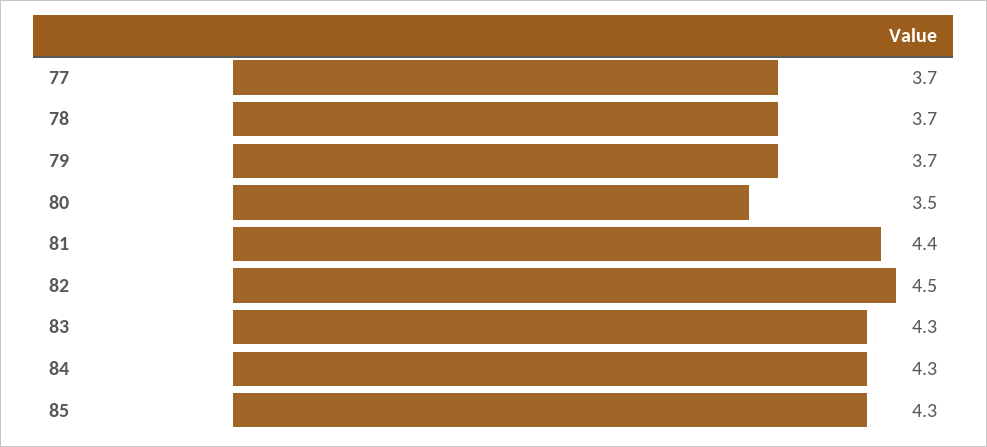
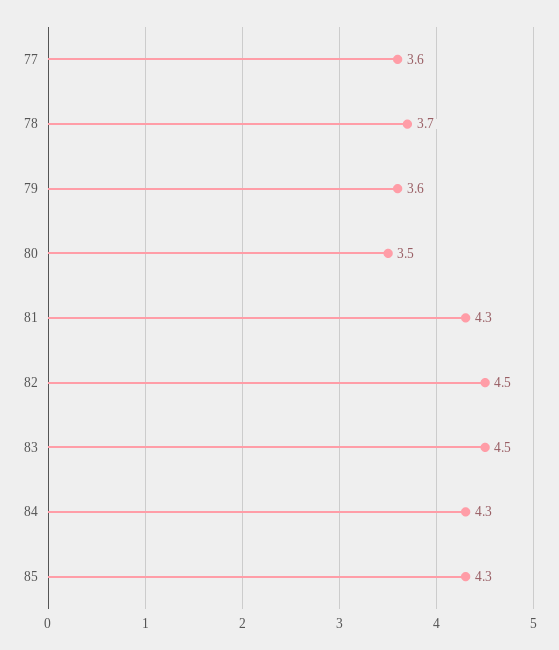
  {
-   "77": 3.7,
+   "77": 3.6,
    "78": 3.7,
-   "79": 3.7,
+   "79": 3.6,
    "80": 3.5,
-   "81": 4.4,
+   "81": 4.3,
    "82": 4.5,
-   "83": 4.3,
+   "83": 4.5,
    "84": 4.3,
    "85": 4.3
  }

